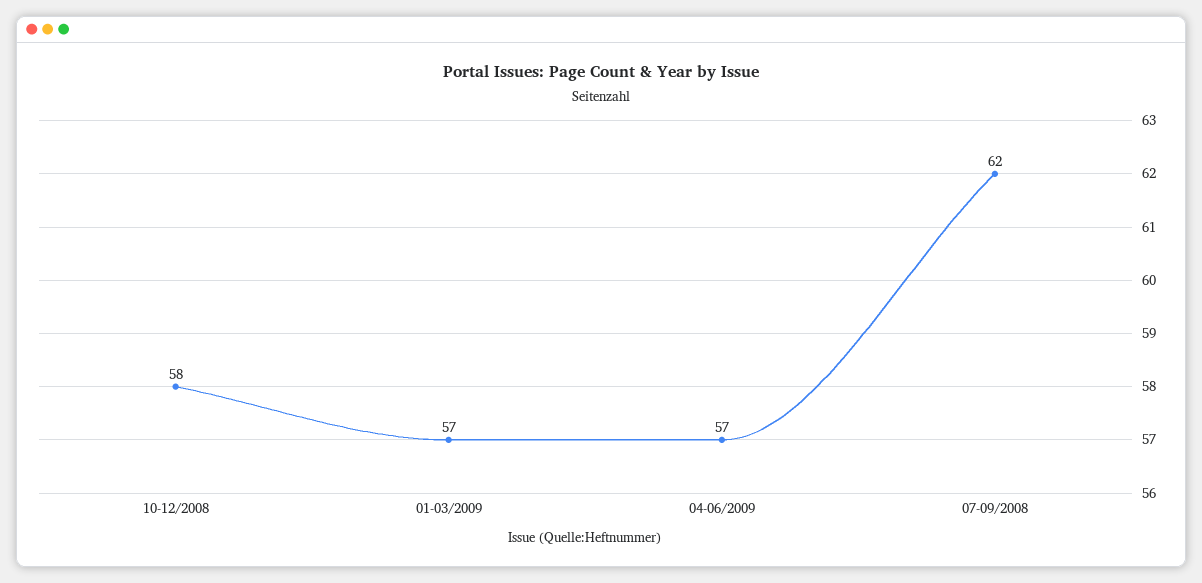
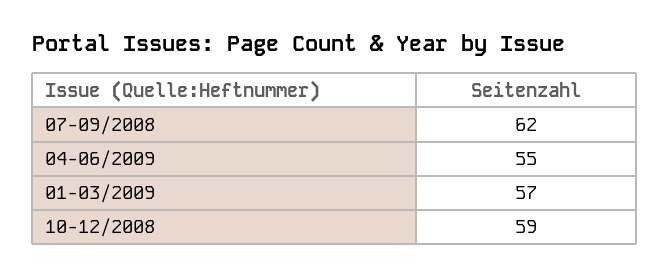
  {
-   "10-12/2008": 58,
+   "10-12/2008": 59,
    "01-03/2009": 57,
-   "04-06/2009": 57,
+   "04-06/2009": 55,
    "07-09/2008": 62
  }

